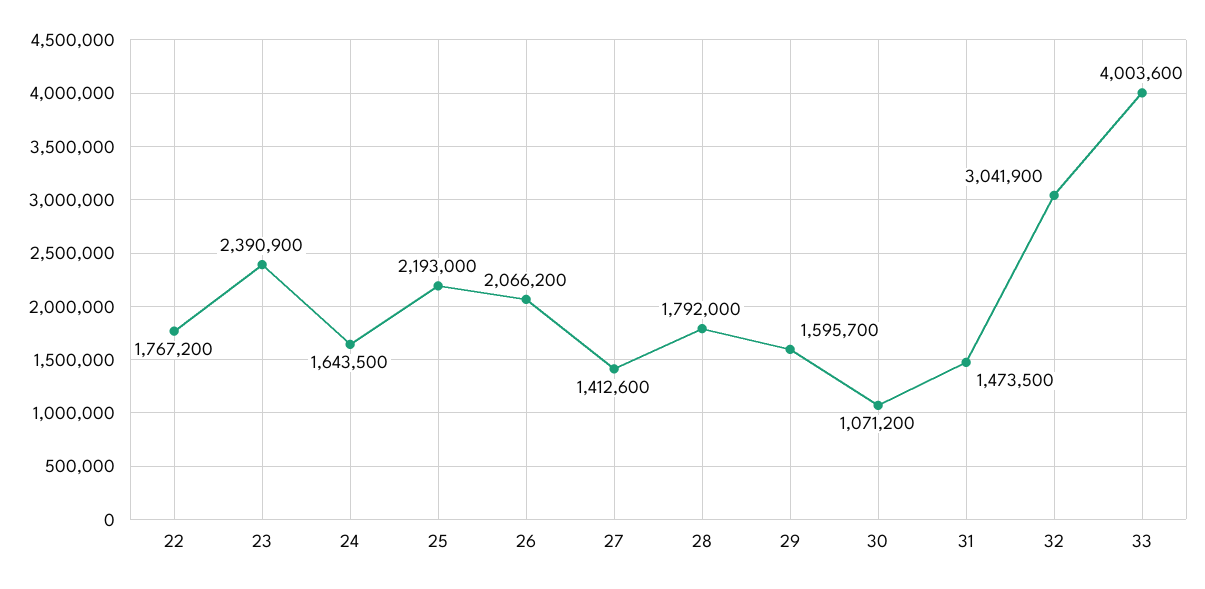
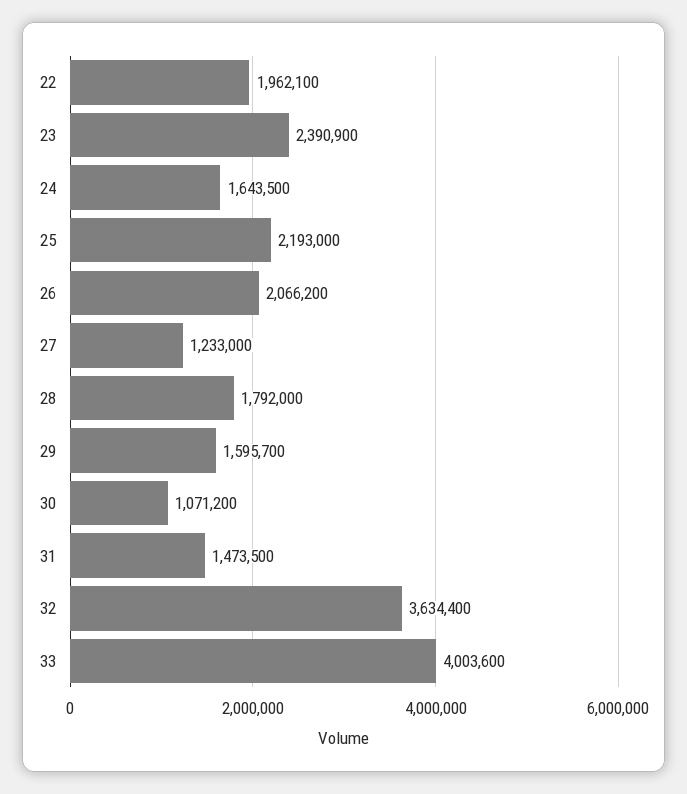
  {
-   "22": 1767200,
+   "22": 1962100,
    "23": 2390900,
    "24": 1643500,
    "25": 2193000,
    "26": 2066200,
-   "27": 1412600,
+   "27": 1233000,
    "28": 1792000,
    "29": 1595700,
    "30": 1071200,
    "31": 1473500,
-   "32": 3041900,
+   "32": 3634400,
    "33": 4003600
  }

